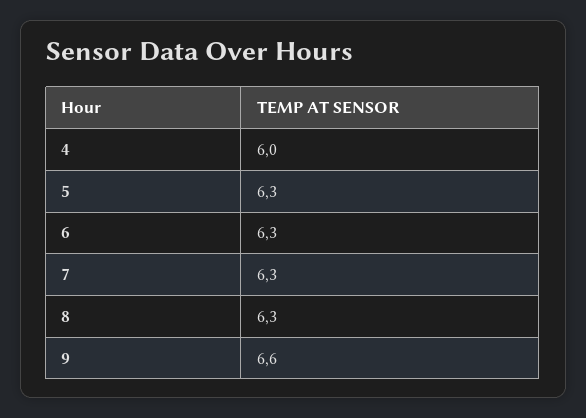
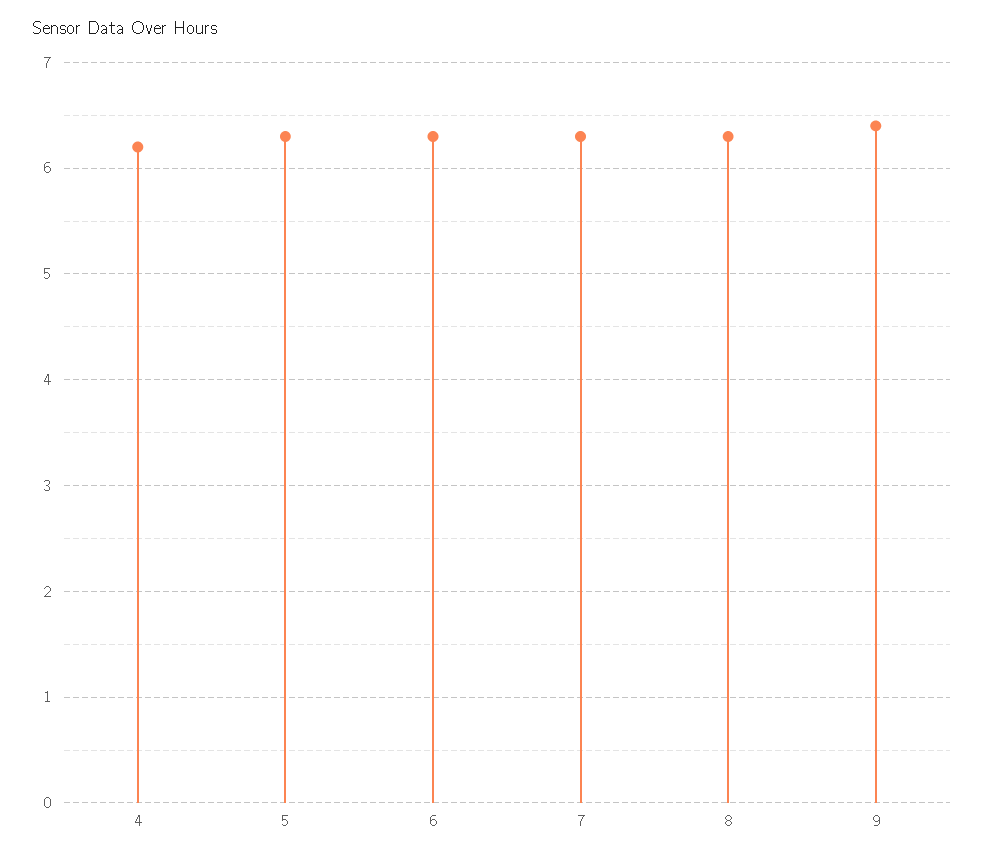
  {
-   "4": 6,
+   "4": 6.2,
    "5": 6.3,
    "6": 6.3,
    "7": 6.3,
    "8": 6.3,
-   "9": 6.6
+   "9": 6.4
  }

